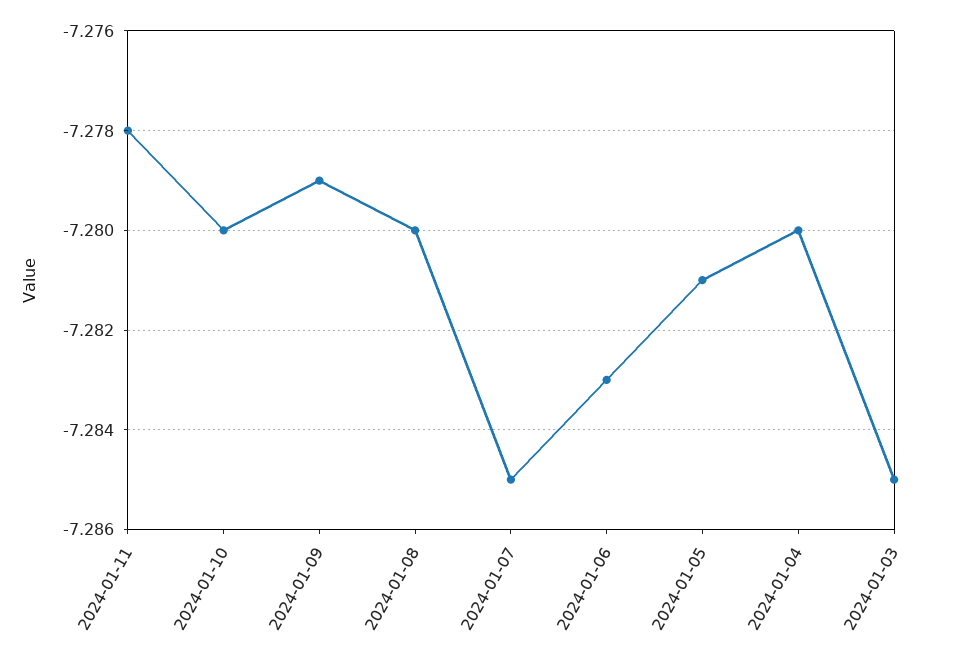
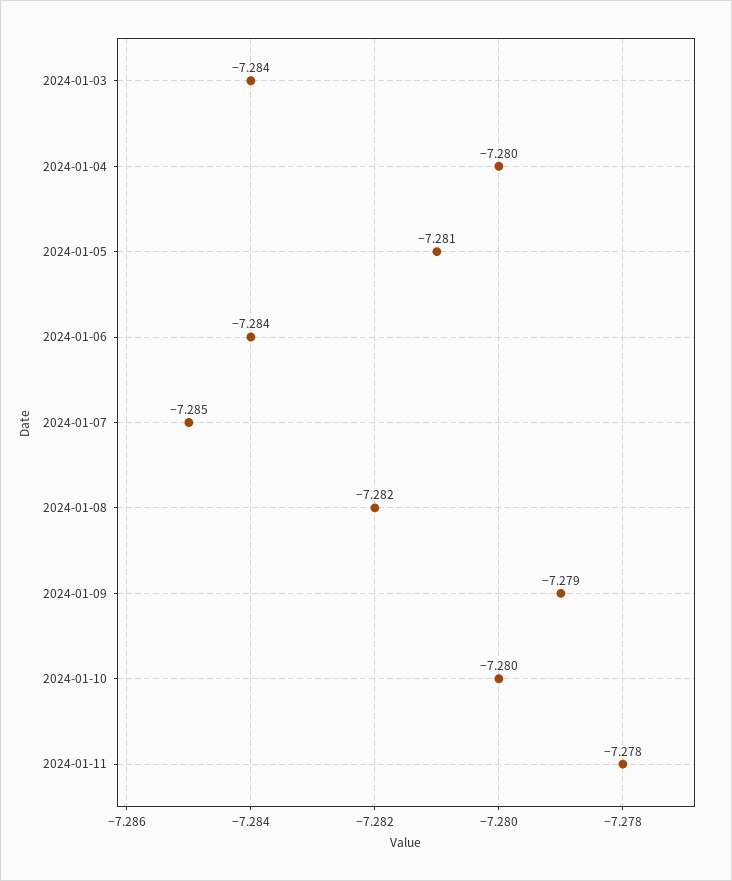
  {
    "2024-01-11": -7.278,
    "2024-01-10": -7.28,
    "2024-01-09": -7.279,
-   "2024-01-08": -7.28,
+   "2024-01-08": -7.282,
    "2024-01-07": -7.285,
-   "2024-01-06": -7.283,
+   "2024-01-06": -7.284,
    "2024-01-05": -7.281,
    "2024-01-04": -7.28,
-   "2024-01-03": -7.285
+   "2024-01-03": -7.284
  }

